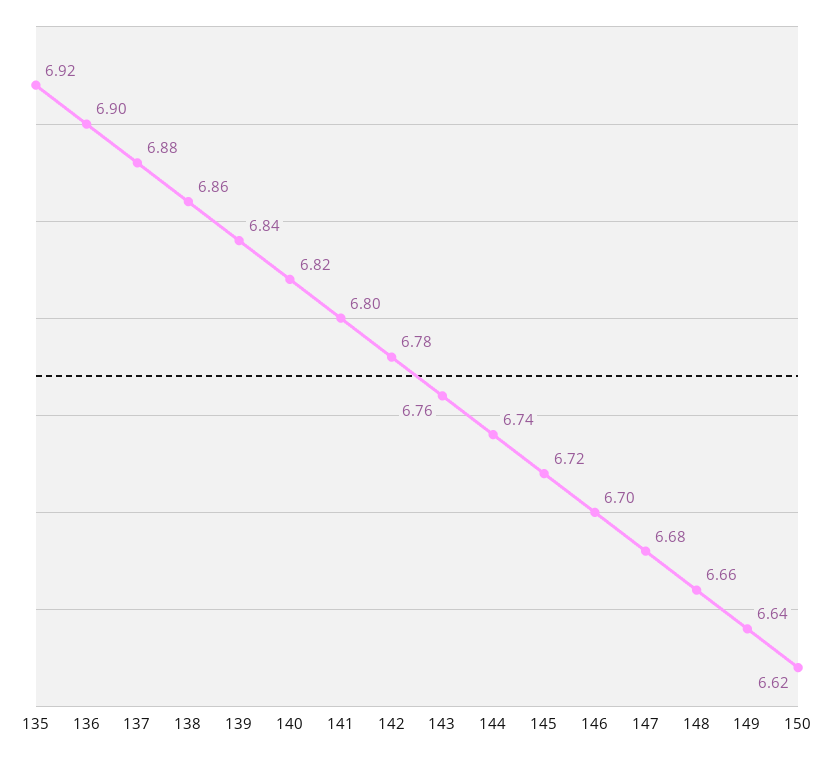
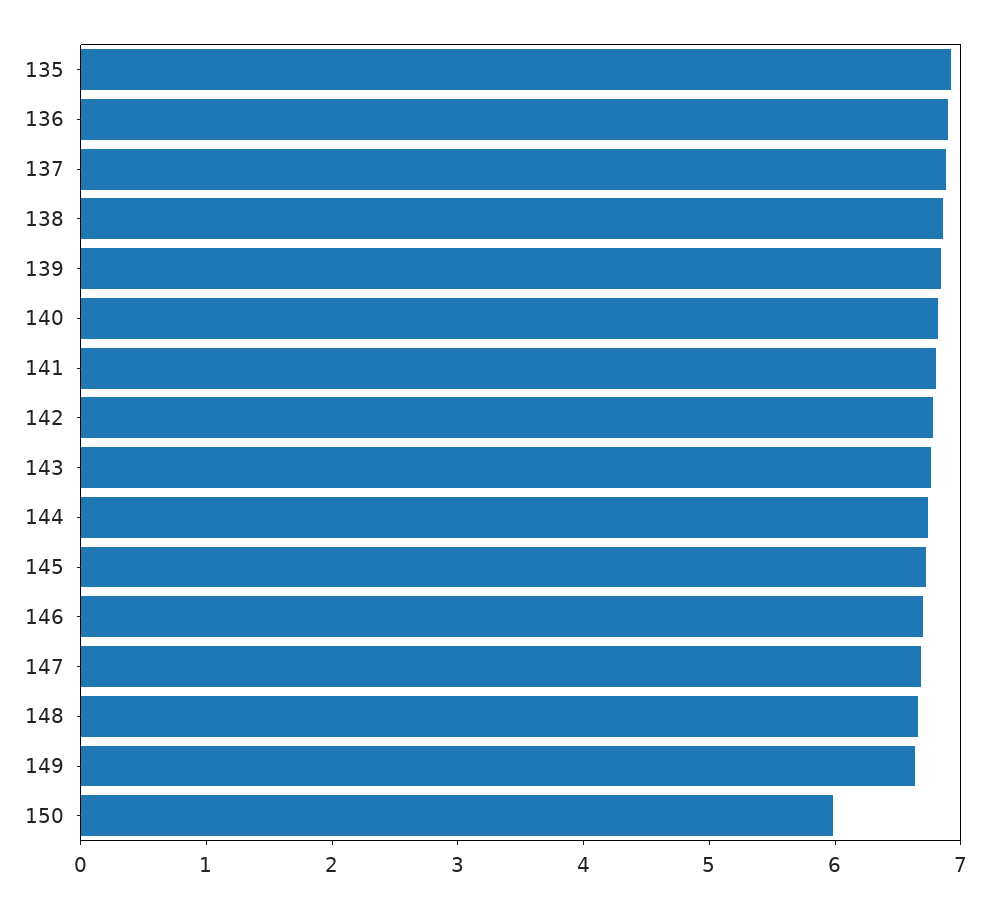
  {
    "135": 6.92,
    "136": 6.9,
    "137": 6.88,
    "138": 6.86,
    "139": 6.84,
    "140": 6.82,
    "141": 6.8,
    "142": 6.78,
    "143": 6.76,
    "144": 6.74,
    "145": 6.72,
    "146": 6.7,
    "147": 6.68,
    "148": 6.66,
    "149": 6.64,
-   "150": 6.62
+   "150": 6
  }

